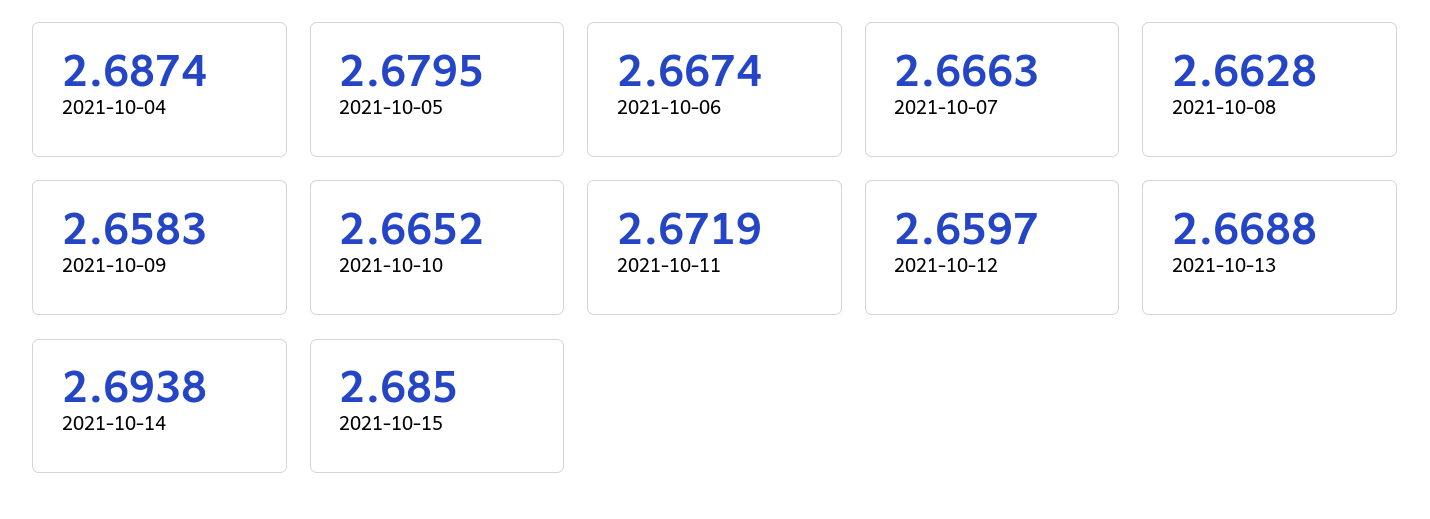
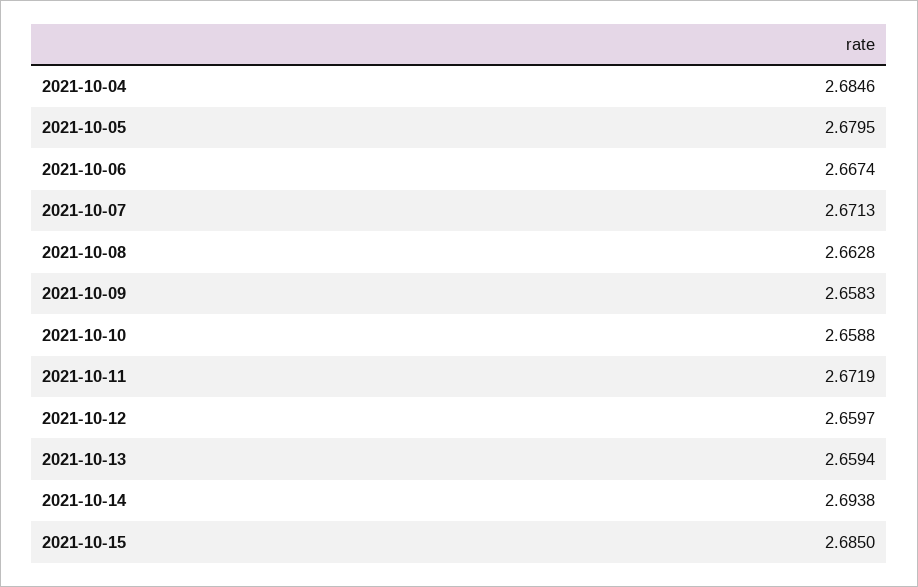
  {
-   "2021-10-04": 2.6874,
+   "2021-10-04": 2.6846,
    "2021-10-05": 2.6795,
    "2021-10-06": 2.6674,
-   "2021-10-07": 2.6663,
+   "2021-10-07": 2.6713,
    "2021-10-08": 2.6628,
    "2021-10-09": 2.6583,
-   "2021-10-10": 2.6652,
+   "2021-10-10": 2.6588,
    "2021-10-11": 2.6719,
    "2021-10-12": 2.6597,
-   "2021-10-13": 2.6688,
+   "2021-10-13": 2.6594,
    "2021-10-14": 2.6938,
    "2021-10-15": 2.685
  }

